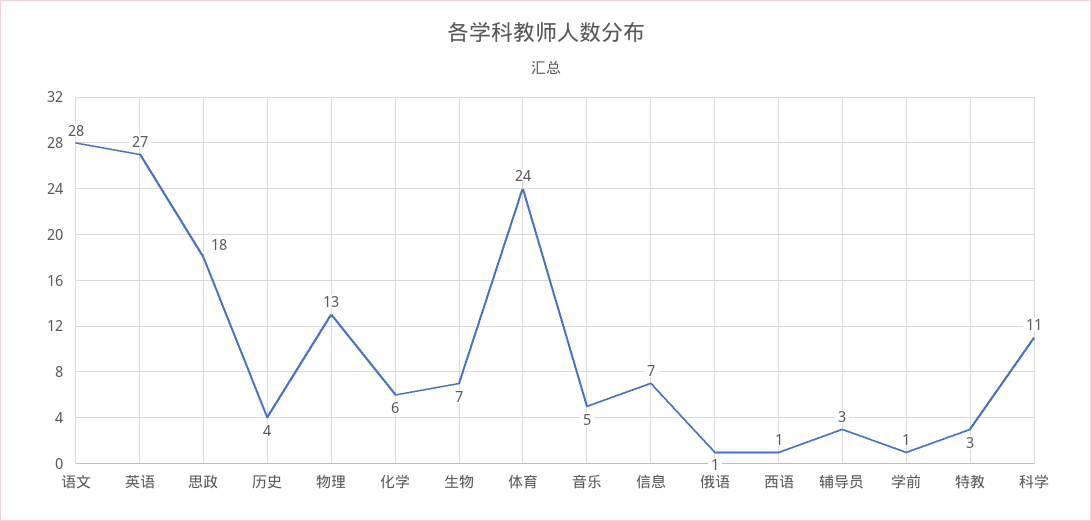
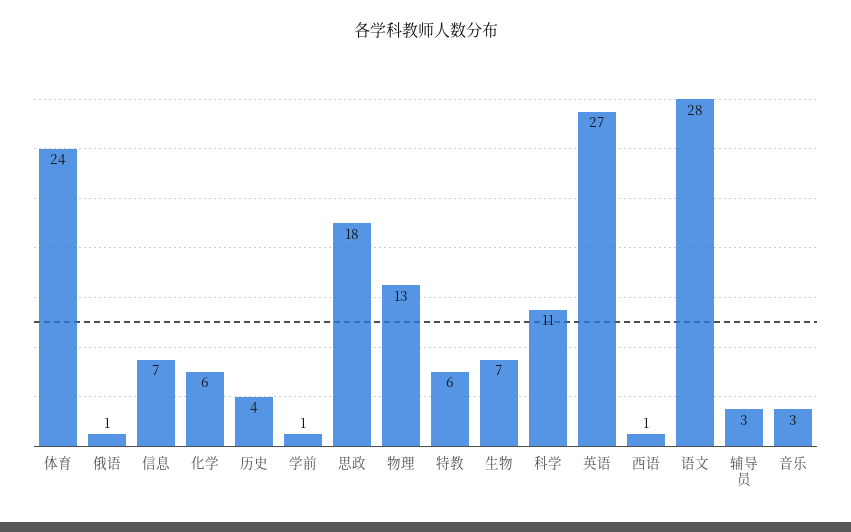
  {
    "语文": 28,
    "英语": 27,
    "思政": 18,
    "历史": 4,
    "物理": 13,
    "化学": 6,
    "生物": 7,
    "体育": 24,
-   "音乐": 5,
+   "音乐": 3,
    "信息": 7,
    "俄语": 1,
    "西语": 1,
    "辅导员": 3,
    "学前": 1,
-   "特教": 3,
+   "特教": 6,
    "科学": 11
  }

